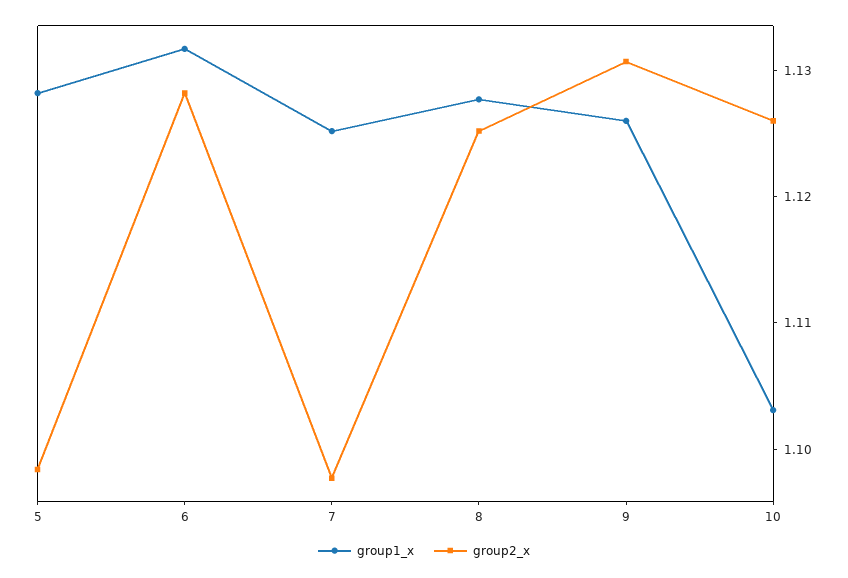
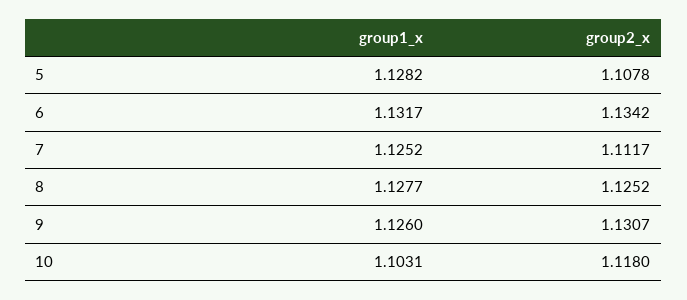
  {
    "group1_x": {
      "5": 1.1282,
      "6": 1.1317,
      "7": 1.1252,
      "8": 1.1277,
      "9": 1.126,
      "10": 1.1031
    },
    "group2_x": {
-     "5": 1.098,
+     "5": 1.1078,
-     "6": 1.128,
+     "6": 1.1342,
-     "7": 1.098,
+     "7": 1.1117,
      "8": 1.1252,
      "9": 1.1307,
-     "10": 1.126
+     "10": 1.118
    }
  }

